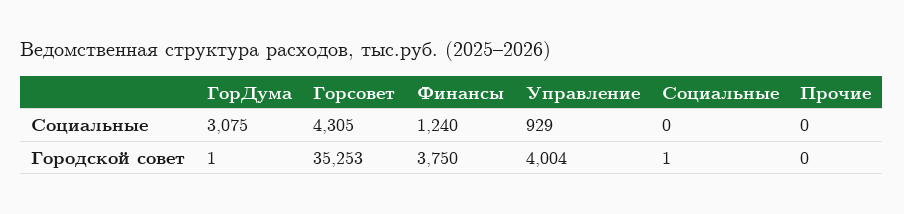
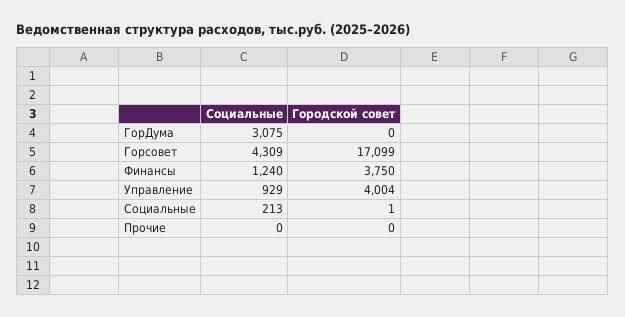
  {
    "ГорДума": {
      "Социальные": 3075,
-     "Городской совет": 1
+     "Городской совет": 0
    },
    "Горсовет": {
-     "Социальные": 4305,
+     "Социальные": 4309,
-     "Городской совет": 35253
+     "Городской совет": 17099
    },
    "Финансы": {
      "Социальные": 1240,
      "Городской совет": 3750
    },
    "Управление": {
      "Социальные": 929,
      "Городской совет": 4004
    },
    "Социальные": {
-     "Социальные": 0,
+     "Социальные": 213,
      "Городской совет": 1
    },
    "Прочие": {
      "Социальные": 0,
      "Городской совет": 0
    }
  }

